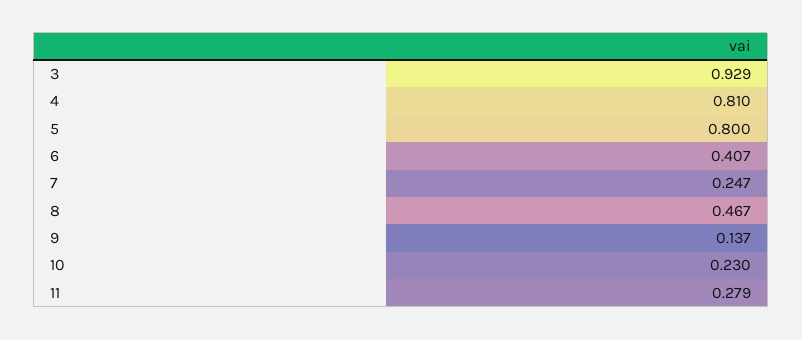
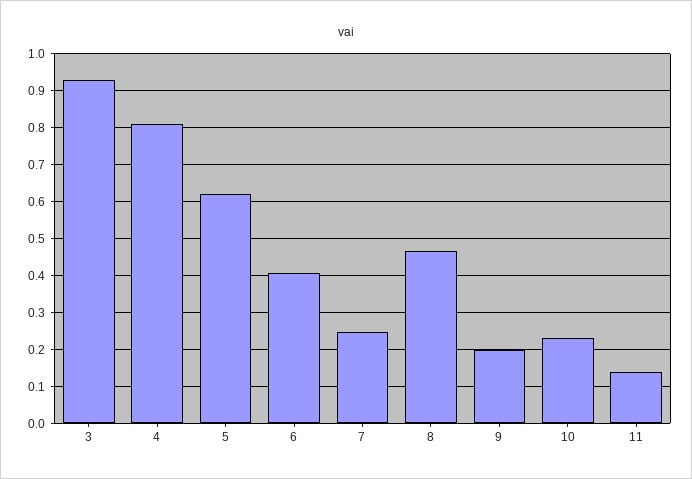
  {
    "3": 0.929,
    "4": 0.81,
-   "5": 0.8,
+   "5": 0.62,
    "6": 0.407,
    "7": 0.247,
    "8": 0.467,
-   "9": 0.137,
+   "9": 0.2,
    "10": 0.23,
-   "11": 0.279
+   "11": 0.14
  }

